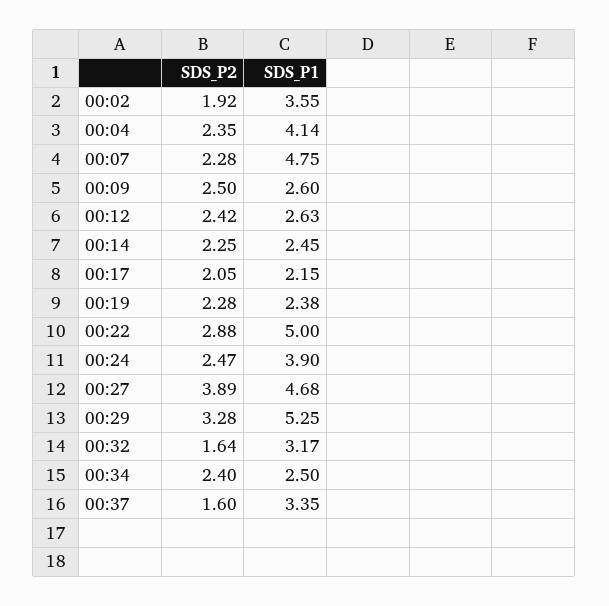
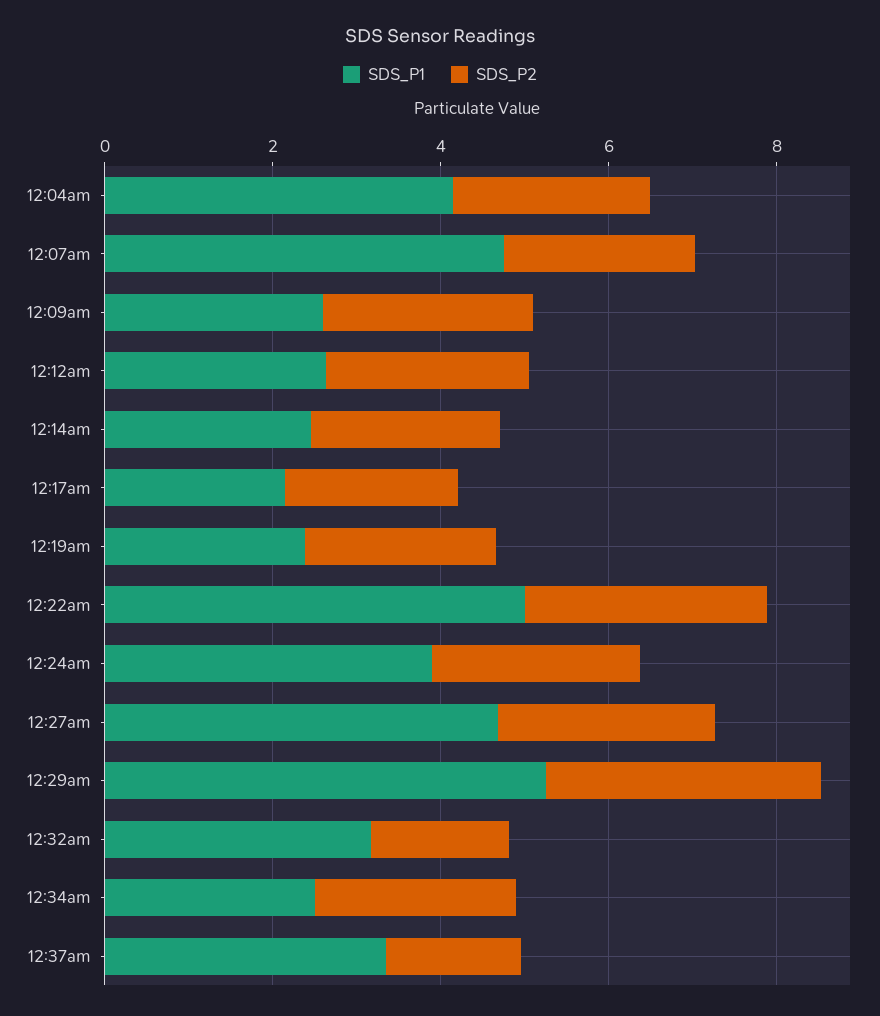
  {
    "SDS_P2": {
-     "00:02": 1.92,
      "00:04": 2.35,
      "00:07": 2.28,
      "00:09": 2.5,
      "00:12": 2.42,
      "00:14": 2.25,
      "00:17": 2.05,
      "00:19": 2.28,
      "00:22": 2.88,
      "00:24": 2.47,
-     "00:27": 3.89,
+     "00:27": 2.5,
      "00:29": 3.28,
      "00:32": 1.64,
      "00:34": 2.4,
      "00:37": 1.6
    },
    "SDS_P1": {
-     "00:02": 3.55,
      "00:04": 4.14,
      "00:07": 4.75,
      "00:09": 2.6,
      "00:12": 2.63,
      "00:14": 2.45,
      "00:17": 2.15,
      "00:19": 2.38,
      "00:22": 5,
      "00:24": 3.9,
      "00:27": 4.68,
      "00:29": 5.25,
      "00:32": 3.17,
      "00:34": 2.5,
      "00:37": 3.35
    }
  }

